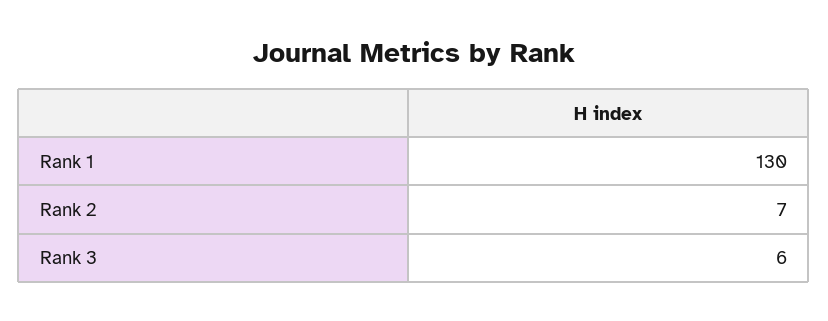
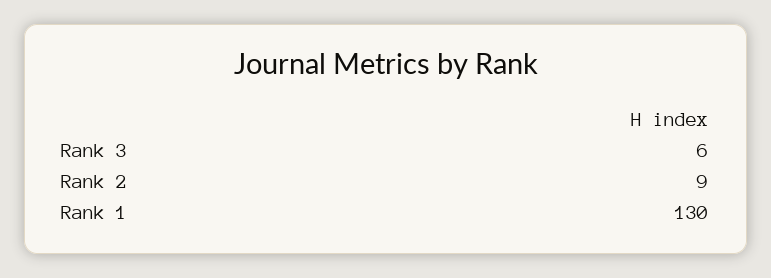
  {
    "Rank 1": 130,
-   "Rank 2": 7,
+   "Rank 2": 9,
    "Rank 3": 6
  }

